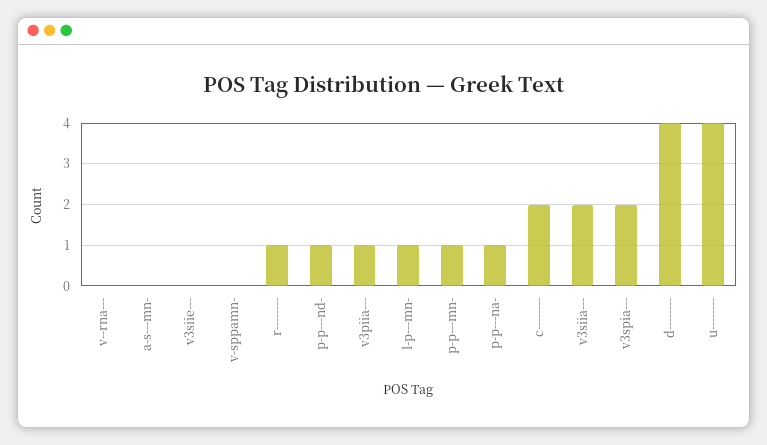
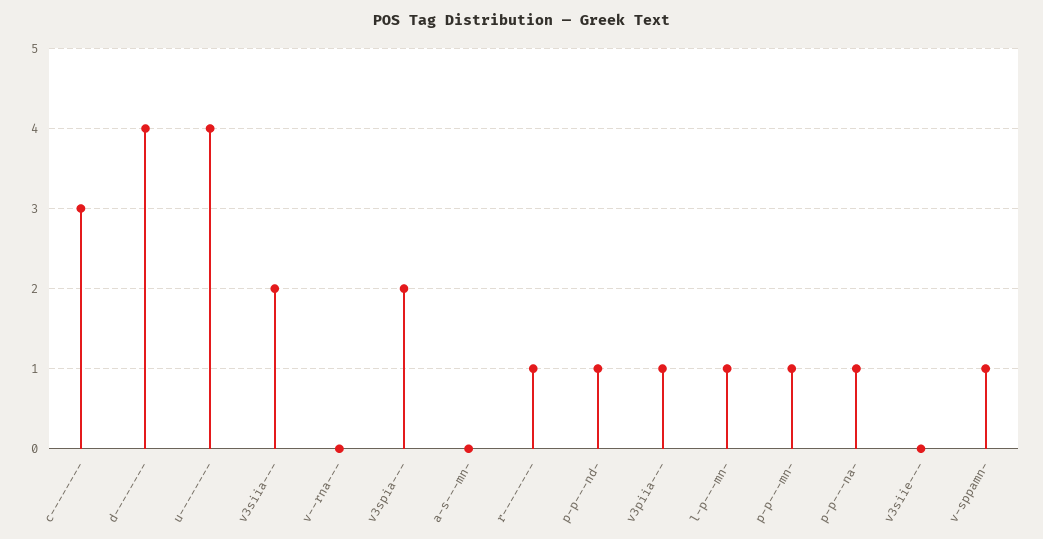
  {
    "v--rna---": 0,
    "a-s---mn-": 0,
    "v3siie---": 0,
-   "v-sppamn-": 0,
+   "v-sppamn-": 1,
    "r--------": 1,
    "p-p---nd-": 1,
    "v3piia---": 1,
    "l-p---mn-": 1,
    "p-p---mn-": 1,
    "p-p---na-": 1,
-   "c--------": 2,
+   "c--------": 3,
    "v3siia---": 2,
    "v3spia---": 2,
    "d--------": 4,
    "u--------": 4
  }

